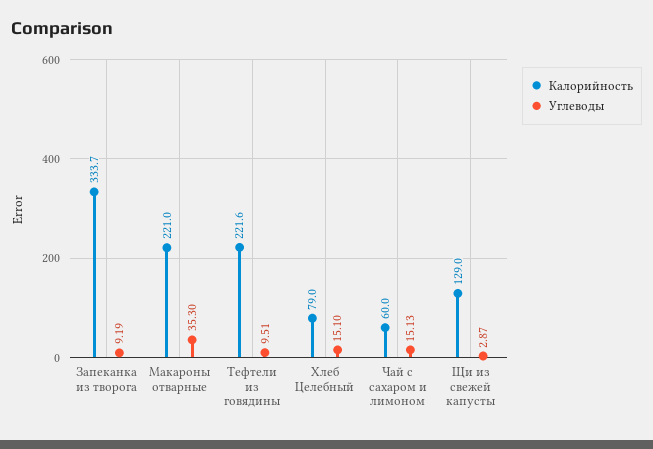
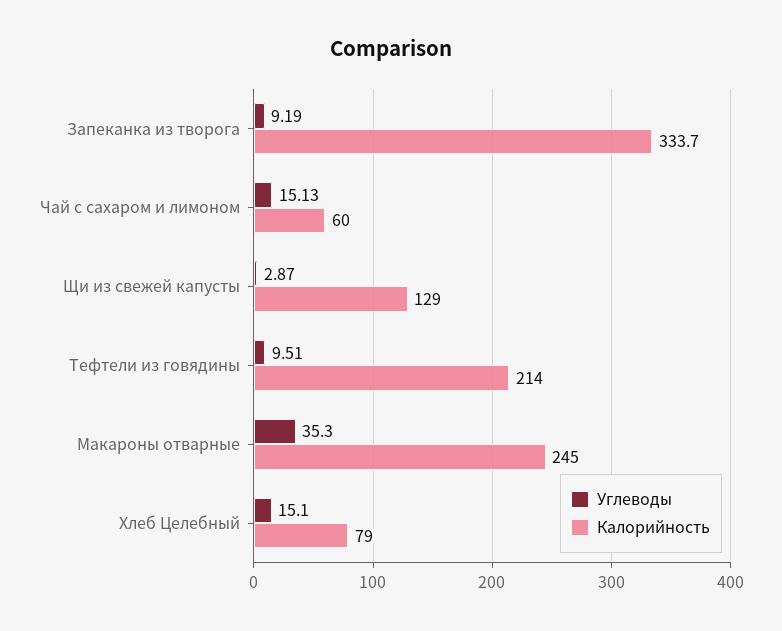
  {
    "Калорийность": {
      "Запеканка из творога": 333.7,
-     "Макароны отварные": 221,
+     "Макароны отварные": 245,
-     "Тефтели из говядины": 221.6,
+     "Тефтели из говядины": 214,
      "Хлеб Целебный": 79,
      "Чай с сахаром и лимоном": 60,
      "Щи из свежей капусты": 129
    },
    "Углеводы": {
      "Запеканка из творога": 9.19,
      "Макароны отварные": 35.3,
      "Тефтели из говядины": 9.51,
      "Хлеб Целебный": 15.1,
      "Чай с сахаром и лимоном": 15.13,
      "Щи из свежей капусты": 2.87
    }
  }

